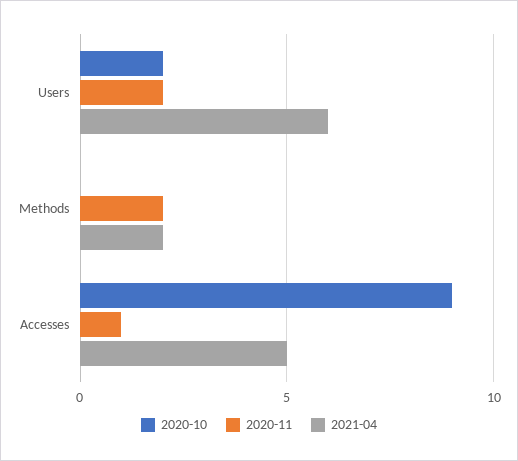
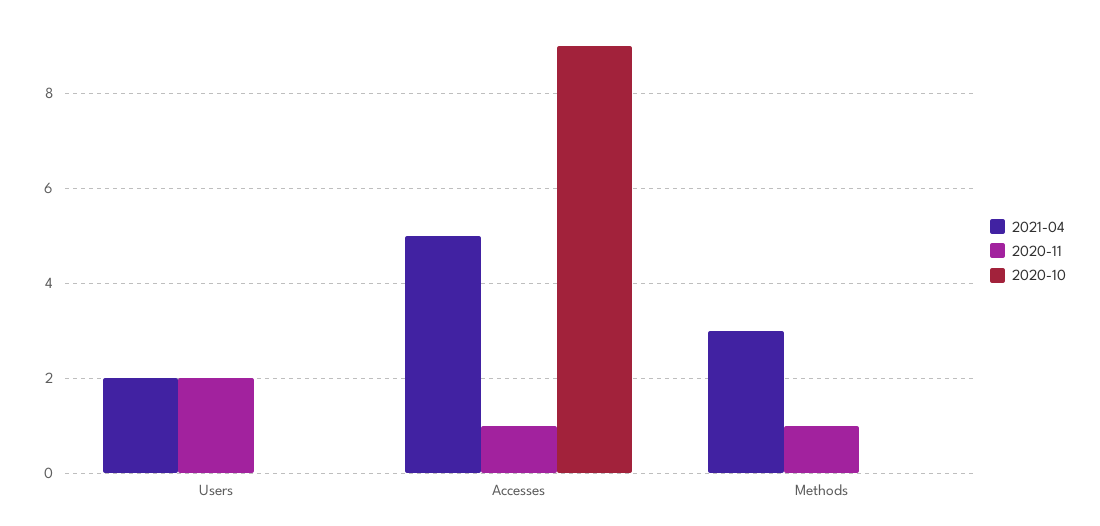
  {
    "2020-10": {
-     "Users": 2,
+     "Users": 0,
      "Methods": 0,
      "Accesses": 9
    },
    "2020-11": {
      "Users": 2,
-     "Methods": 2,
+     "Methods": 1,
      "Accesses": 1
    },
    "2021-04": {
-     "Users": 6,
+     "Users": 2,
-     "Methods": 2,
+     "Methods": 3,
      "Accesses": 5
    }
  }

